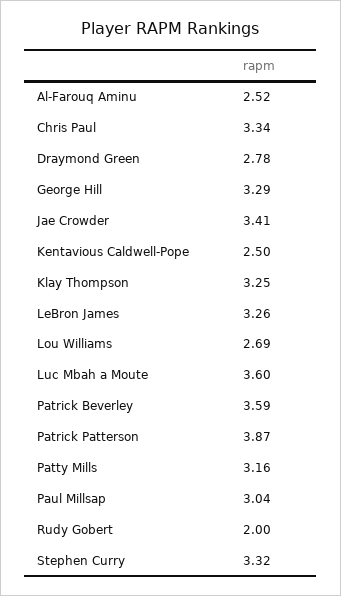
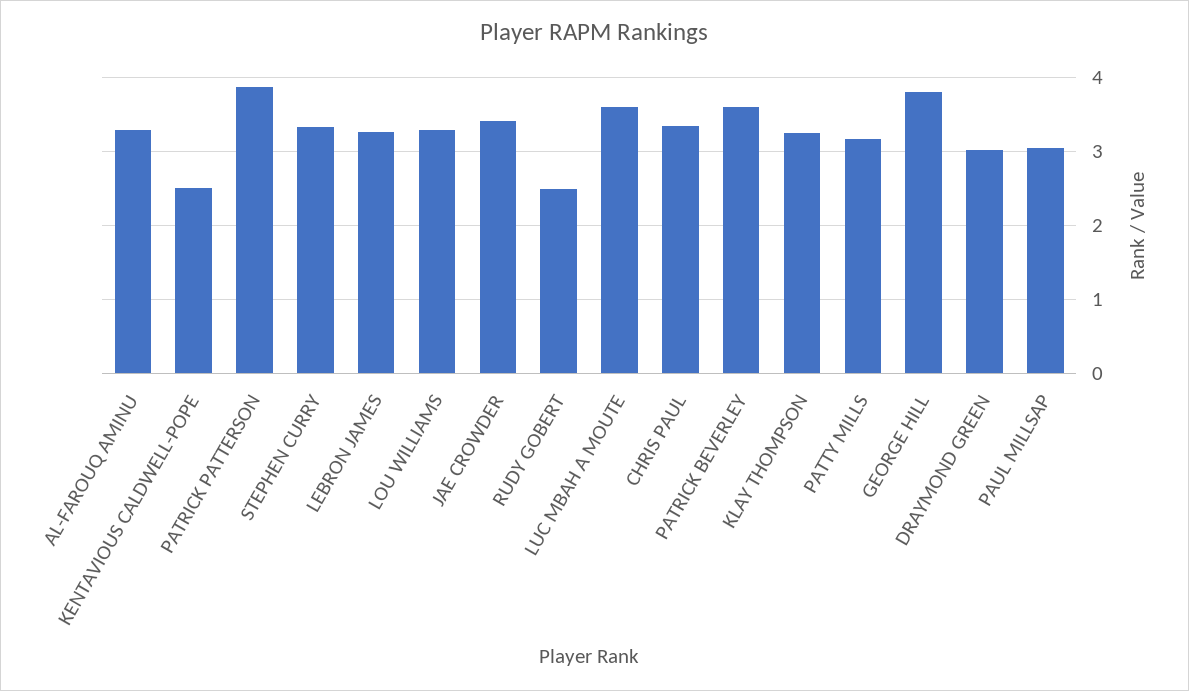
  {
-   "Al-Farouq Aminu": 2.52,
+   "Al-Farouq Aminu": 3.3,
    "Chris Paul": 3.34,
-   "Draymond Green": 2.78,
+   "Draymond Green": 3,
-   "George Hill": 3.29,
+   "George Hill": 3.8,
    "Jae Crowder": 3.41,
    "Kentavious Caldwell-Pope": 2.5,
    "Klay Thompson": 3.25,
    "LeBron James": 3.26,
-   "Lou Williams": 2.69,
+   "Lou Williams": 3.3,
    "Luc Mbah a Moute": 3.6,
    "Patrick Beverley": 3.59,
    "Patrick Patterson": 3.87,
    "Patty Mills": 3.16,
    "Paul Millsap": 3.04,
-   "Rudy Gobert": 2,
+   "Rudy Gobert": 2.5,
    "Stephen Curry": 3.32
  }

